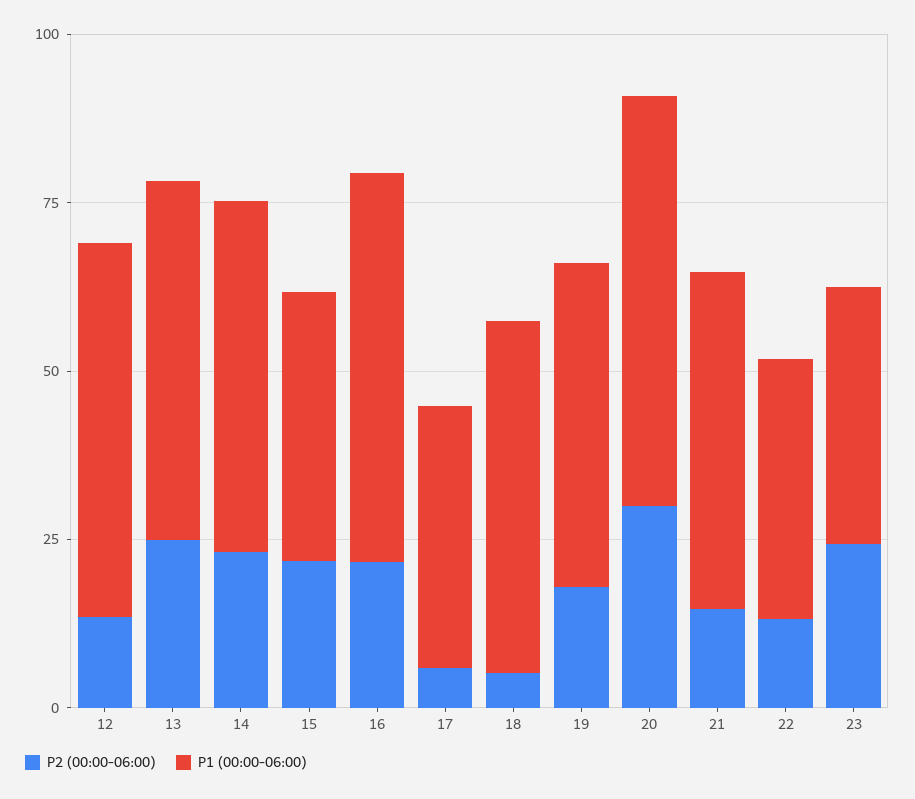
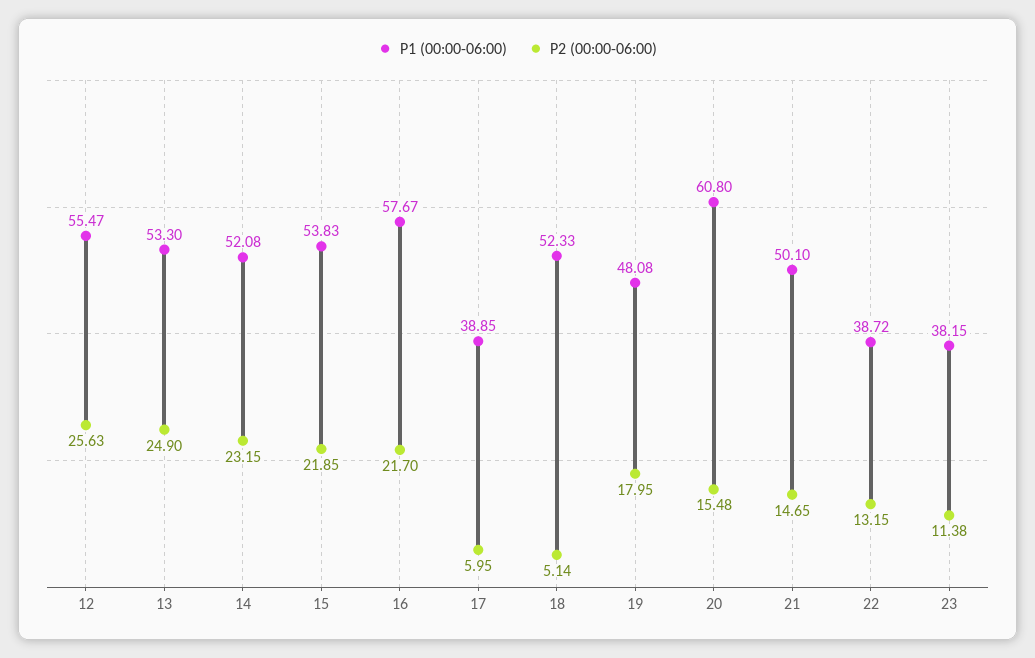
  {
    "P2 (00:00-06:00)": {
-     "12": 15,
+     "12": 25.63,
      "13": 24.9,
      "14": 23.15,
      "15": 21.85,
      "16": 21.7,
      "17": 5.95,
      "18": 5.14,
      "19": 17.95,
-     "20": 30,
+     "20": 15.48,
      "21": 14.65,
      "22": 13.15,
-     "23": 25
+     "23": 11.38
    },
    "P1 (00:00-06:00)": {
      "12": 55.47,
      "13": 53.3,
      "14": 52.08,
-     "15": 40,
+     "15": 53.83,
      "16": 57.67,
      "17": 38.85,
      "18": 52.33,
      "19": 48.08,
      "20": 60.8,
      "21": 50.1,
      "22": 38.72,
      "23": 38.15
    }
  }

